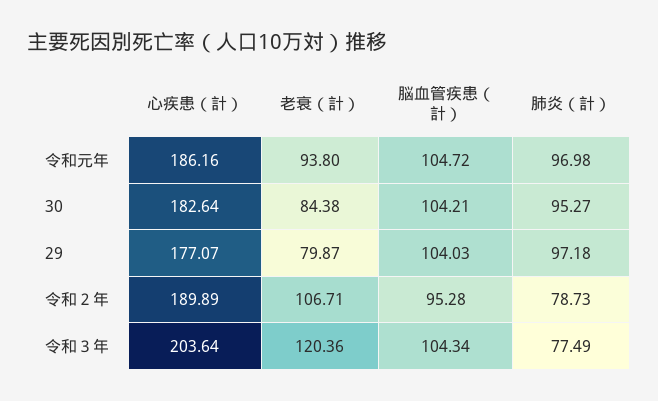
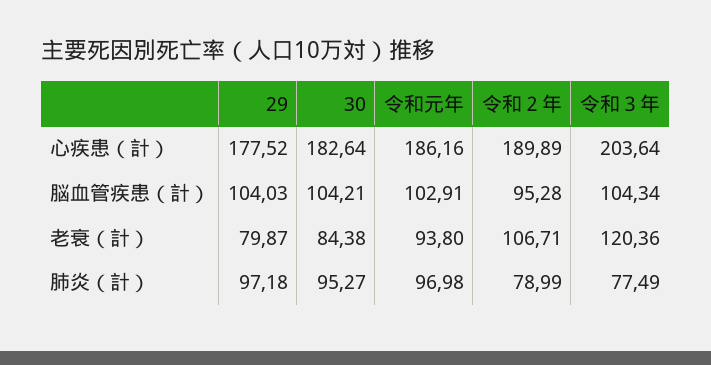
  {
    "心疾患（計）": {
      "令和元年": 186.16,
      "30": 182.64,
-     "29": 177.07,
+     "29": 177.52,
      "令和２年": 189.89,
      "令和３年": 203.64
    },
    "老衰（計）": {
      "令和元年": 93.8,
      "30": 84.38,
      "29": 79.87,
      "令和２年": 106.71,
      "令和３年": 120.36
    },
    "脳血管疾患（計）": {
-     "令和元年": 104.72,
+     "令和元年": 102.91,
      "30": 104.21,
      "29": 104.03,
      "令和２年": 95.28,
      "令和３年": 104.34
    },
    "肺炎（計）": {
      "令和元年": 96.98,
      "30": 95.27,
      "29": 97.18,
-     "令和２年": 78.73,
+     "令和２年": 78.99,
      "令和３年": 77.49
    }
  }

